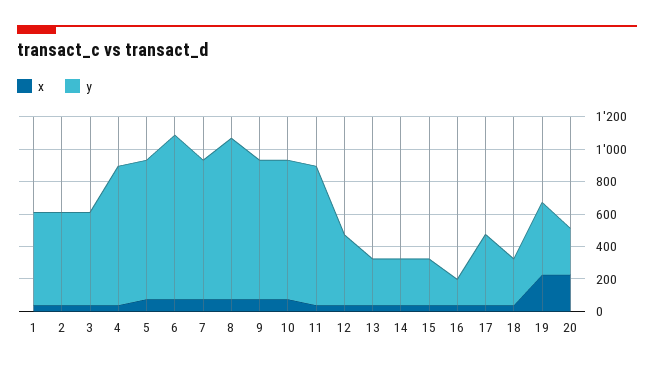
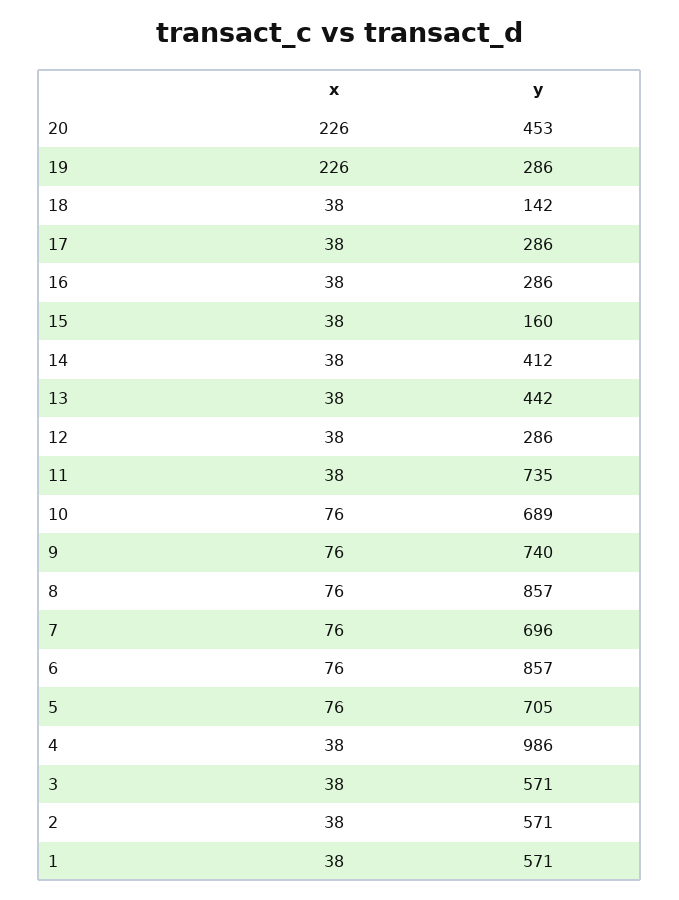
  {
    "x": {
      "1": 38,
      "2": 38,
      "3": 38,
      "4": 38,
      "5": 76,
      "6": 76,
      "7": 76,
      "8": 76,
      "9": 76,
      "10": 76,
      "11": 38,
      "12": 38,
      "13": 38,
      "14": 38,
      "15": 38,
      "16": 38,
      "17": 38,
      "18": 38,
      "19": 226,
      "20": 226
    },
    "y": {
      "1": 571,
      "2": 571,
      "3": 571,
-     "4": 850,
+     "4": 986,
-     "5": 850,
+     "5": 705,
-     "6": 1000,
+     "6": 857,
-     "7": 850,
+     "7": 696,
-     "8": 1000,
+     "8": 857,
-     "9": 850,
+     "9": 740,
-     "10": 850,
+     "10": 689,
-     "11": 850,
+     "11": 735,
-     "12": 450,
+     "12": 286,
-     "13": 300,
+     "13": 442,
-     "14": 300,
+     "14": 412,
-     "15": 300,
+     "15": 160,
-     "16": 150,
+     "16": 286,
-     "17": 450,
+     "17": 286,
-     "18": 300,
+     "18": 142,
-     "19": 450,
+     "19": 286,
-     "20": 300
+     "20": 453
    }
  }

